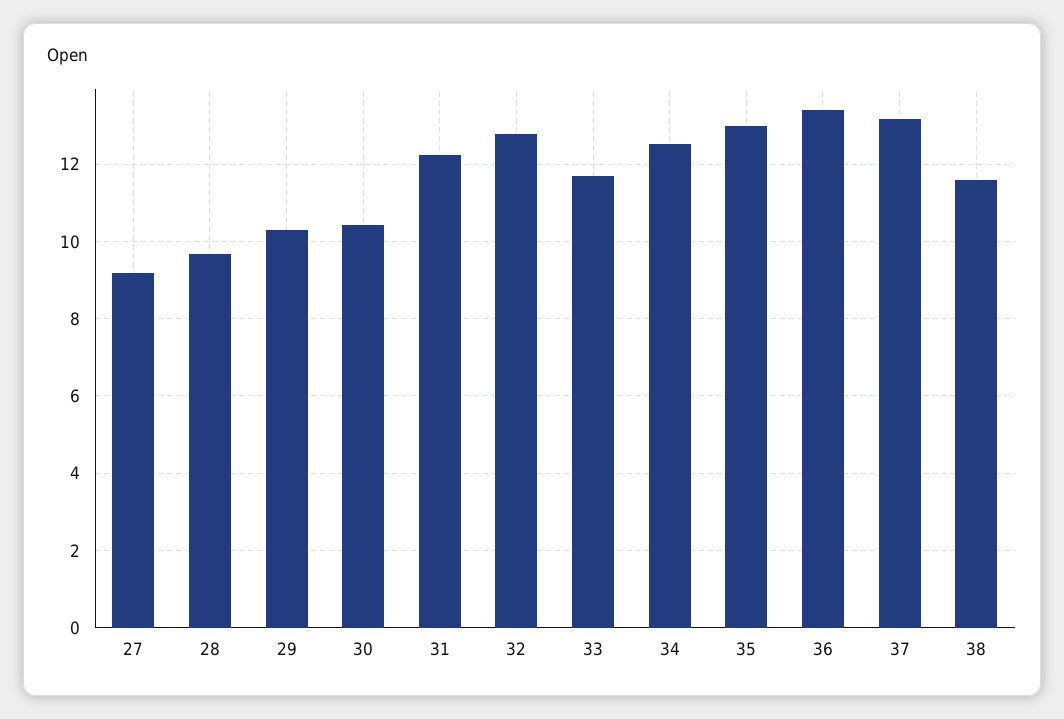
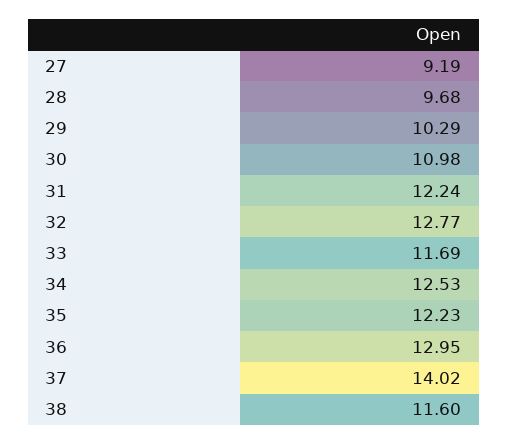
  {
    "27": 9.19,
    "28": 9.68,
    "29": 10.29,
-   "30": 10.4,
+   "30": 10.98,
    "31": 12.24,
    "32": 12.77,
    "33": 11.69,
    "34": 12.53,
-   "35": 13,
+   "35": 12.23,
-   "36": 13.4,
+   "36": 12.95,
-   "37": 13.2,
+   "37": 14.02,
    "38": 11.6
  }

